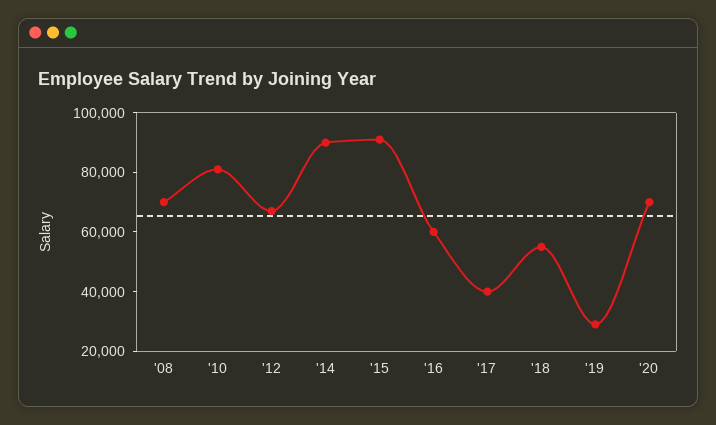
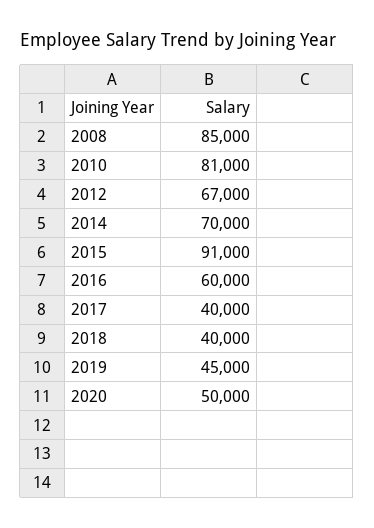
  {
-   "'08": 70000,
+   "'08": 85000,
    "'10": 81000,
    "'12": 67000,
-   "'14": 90000,
+   "'14": 70000,
    "'15": 91000,
    "'16": 60000,
    "'17": 40000,
-   "'18": 55000,
+   "'18": 40000,
-   "'19": 30000,
+   "'19": 45000,
-   "'20": 70000
+   "'20": 50000
  }

